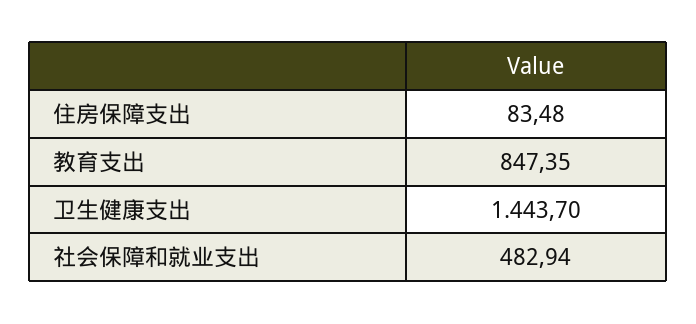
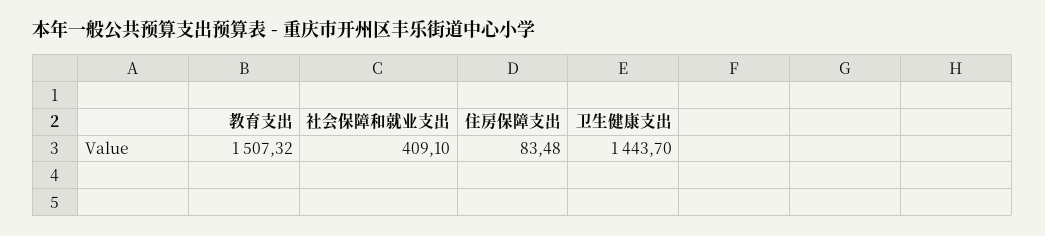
  {
    "住房保障支出": 83.48,
-   "教育支出": 847.35,
+   "教育支出": 1507.32,
    "卫生健康支出": 1443.7,
-   "社会保障和就业支出": 482.94
+   "社会保障和就业支出": 409.1
  }

